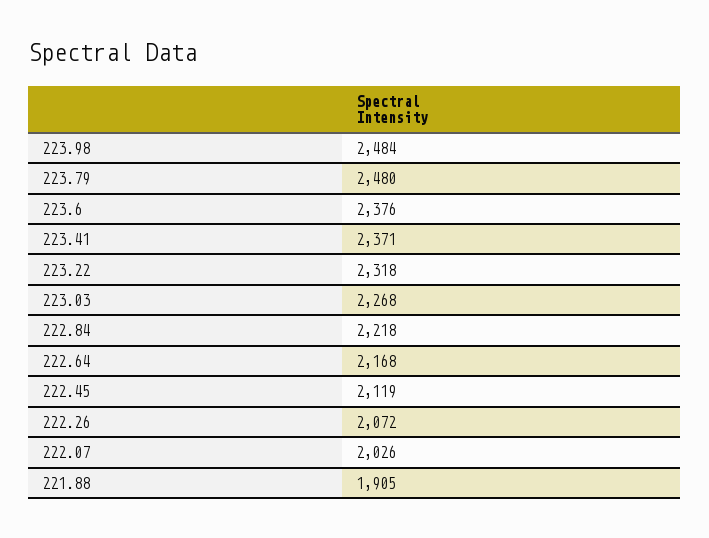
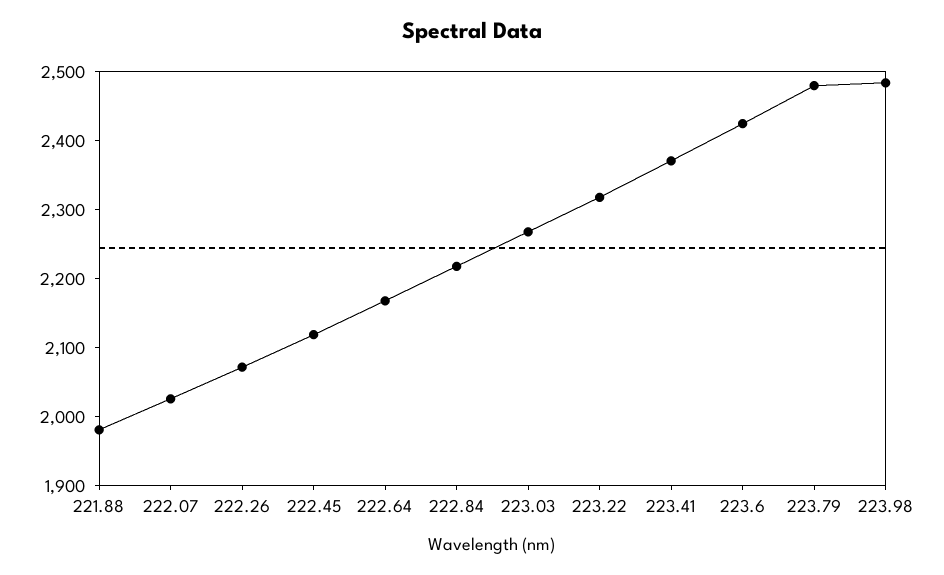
  {
    "223.98": 2484,
    "223.79": 2480,
-   "223.6": 2376,
+   "223.6": 2420,
    "223.41": 2371,
    "223.22": 2318,
    "223.03": 2268,
    "222.84": 2218,
    "222.64": 2168,
    "222.45": 2119,
    "222.26": 2072,
    "222.07": 2026,
-   "221.88": 1905
+   "221.88": 1980
  }

